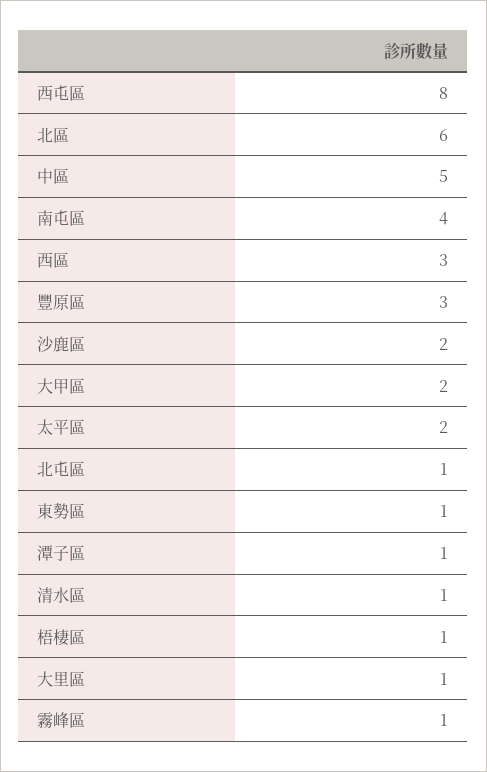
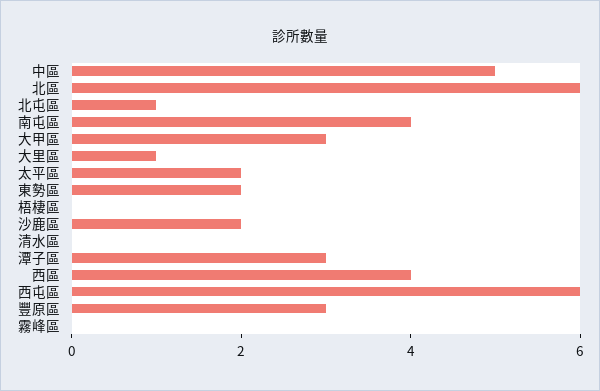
  {
-   "西屯區": 8,
+   "西屯區": 6,
    "北區": 6,
    "中區": 5,
    "南屯區": 4,
-   "西區": 3,
+   "西區": 4,
    "豐原區": 3,
    "沙鹿區": 2,
-   "大甲區": 2,
+   "大甲區": 3,
    "太平區": 2,
    "北屯區": 1,
-   "東勢區": 1,
+   "東勢區": 2,
-   "潭子區": 1,
+   "潭子區": 3,
-   "清水區": 1,
+   "清水區": 0,
-   "梧棲區": 1,
+   "梧棲區": 0,
    "大里區": 1,
-   "霧峰區": 1
+   "霧峰區": 0
  }

